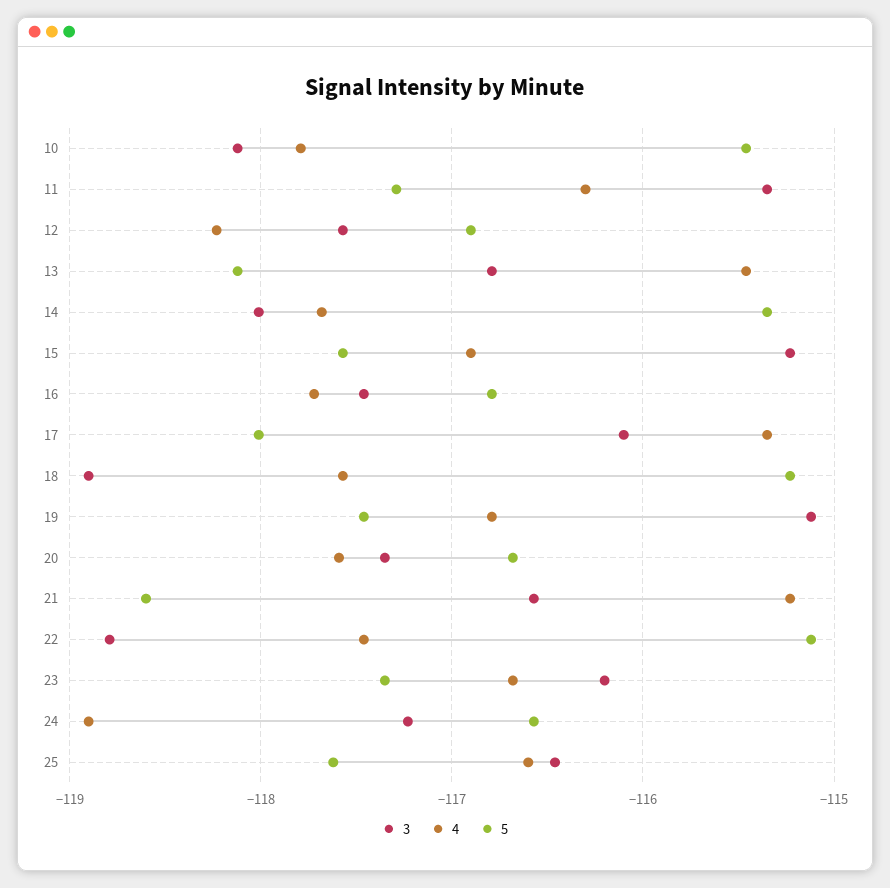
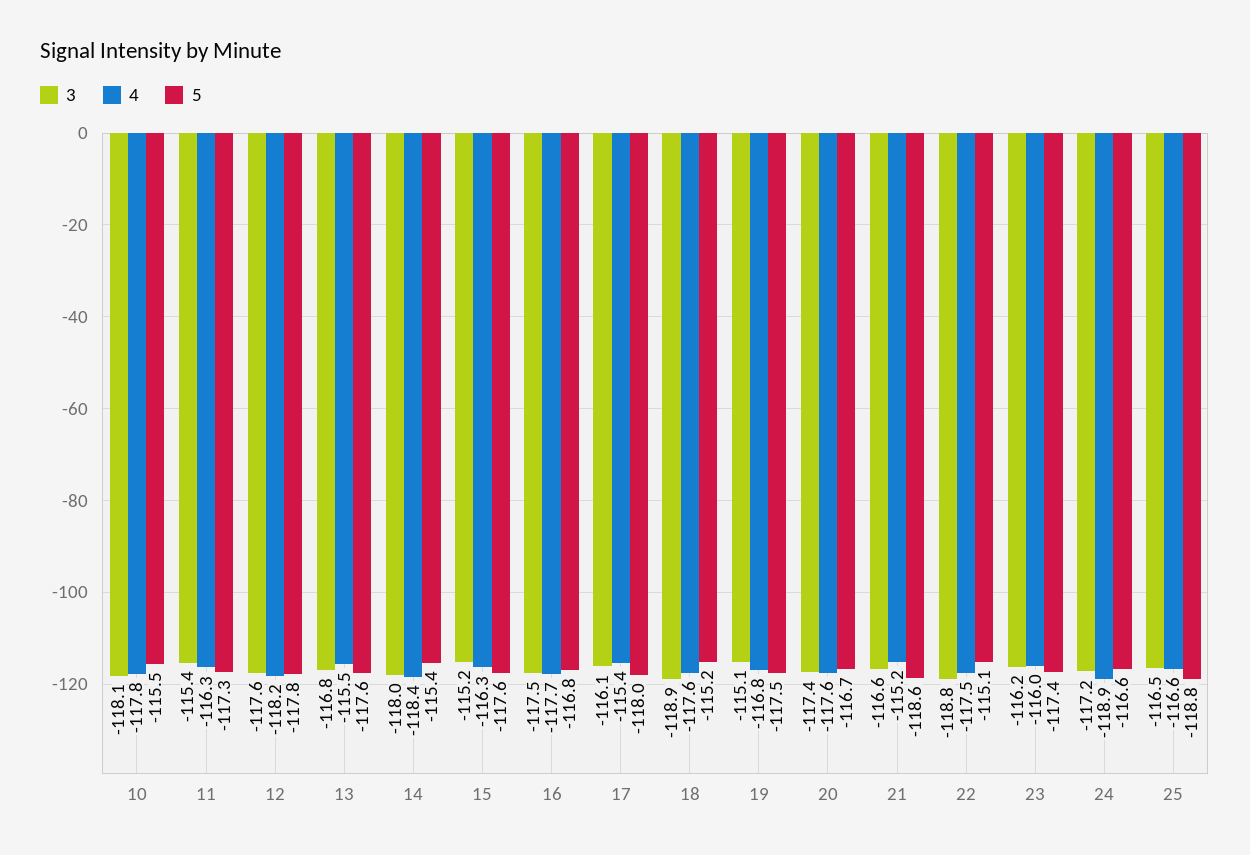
  {
    "3": {
      "10": -118.1,
      "11": -115.4,
      "12": -117.6,
      "13": -116.8,
      "14": -118,
      "15": -115.2,
      "16": -117.5,
      "17": -116.1,
      "18": -118.9,
      "19": -115.1,
      "20": -117.4,
      "21": -116.6,
      "22": -118.8,
      "23": -116.2,
      "24": -117.2,
      "25": -116.5
    },
    "4": {
      "10": -117.8,
      "11": -116.3,
      "12": -118.2,
      "13": -115.5,
-     "14": -117.7,
+     "14": -118.4,
-     "15": -116.9,
+     "15": -116.3,
      "16": -117.7,
      "17": -115.4,
      "18": -117.6,
      "19": -116.8,
      "20": -117.6,
      "21": -115.2,
      "22": -117.5,
-     "23": -116.7,
+     "23": -116,
      "24": -118.9,
      "25": -116.6
    },
    "5": {
      "10": -115.5,
      "11": -117.3,
-     "12": -116.9,
+     "12": -117.8,
-     "13": -118.1,
+     "13": -117.6,
      "14": -115.4,
      "15": -117.6,
      "16": -116.8,
      "17": -118,
      "18": -115.2,
      "19": -117.5,
      "20": -116.7,
      "21": -118.6,
      "22": -115.1,
      "23": -117.4,
      "24": -116.6,
-     "25": -117.6
+     "25": -118.8
    }
  }

